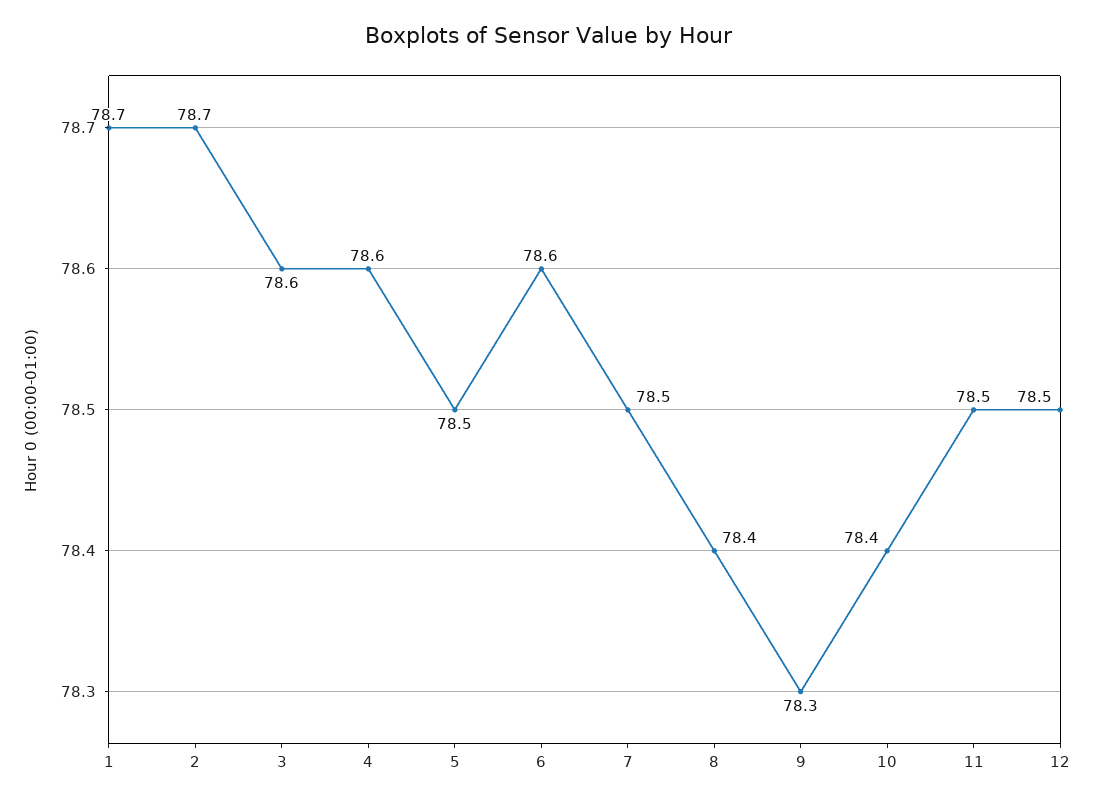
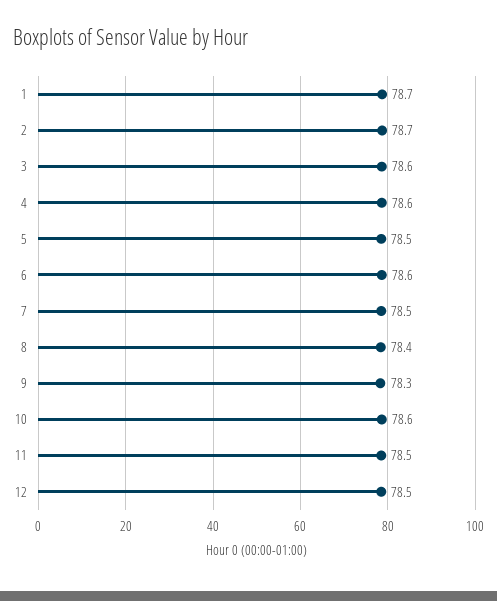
  {
    "1": 78.7,
    "2": 78.7,
    "3": 78.6,
    "4": 78.6,
    "5": 78.5,
    "6": 78.6,
    "7": 78.5,
    "8": 78.4,
    "9": 78.3,
-   "10": 78.4,
+   "10": 78.6,
    "11": 78.5,
    "12": 78.5
  }

